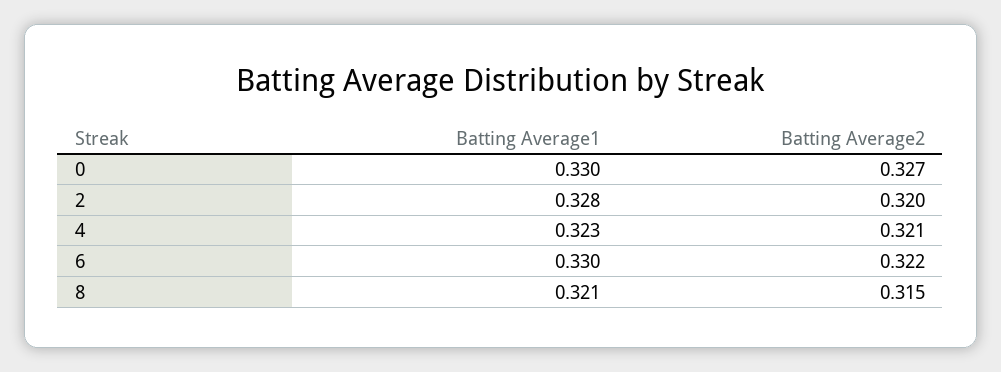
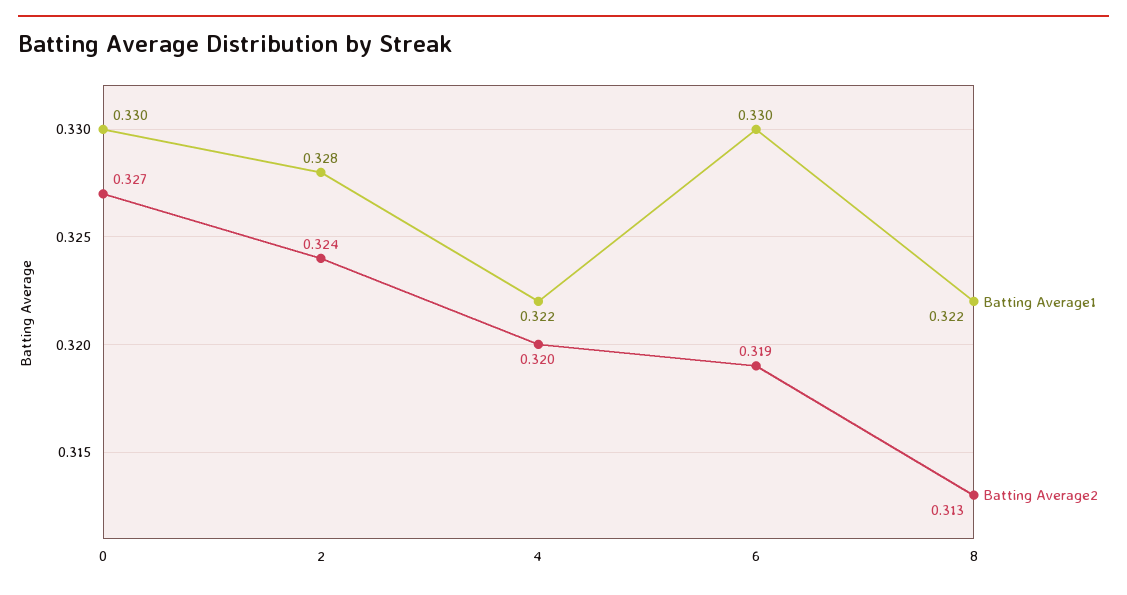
  {
    "Batting Average1": {
      "0": 0.33,
      "2": 0.328,
-     "4": 0.323,
+     "4": 0.322,
      "6": 0.33,
-     "8": 0.321
+     "8": 0.322
    },
    "Batting Average2": {
      "0": 0.327,
-     "2": 0.32,
+     "2": 0.324,
-     "4": 0.321,
+     "4": 0.32,
-     "6": 0.322,
+     "6": 0.319,
-     "8": 0.315
+     "8": 0.313
    }
  }

